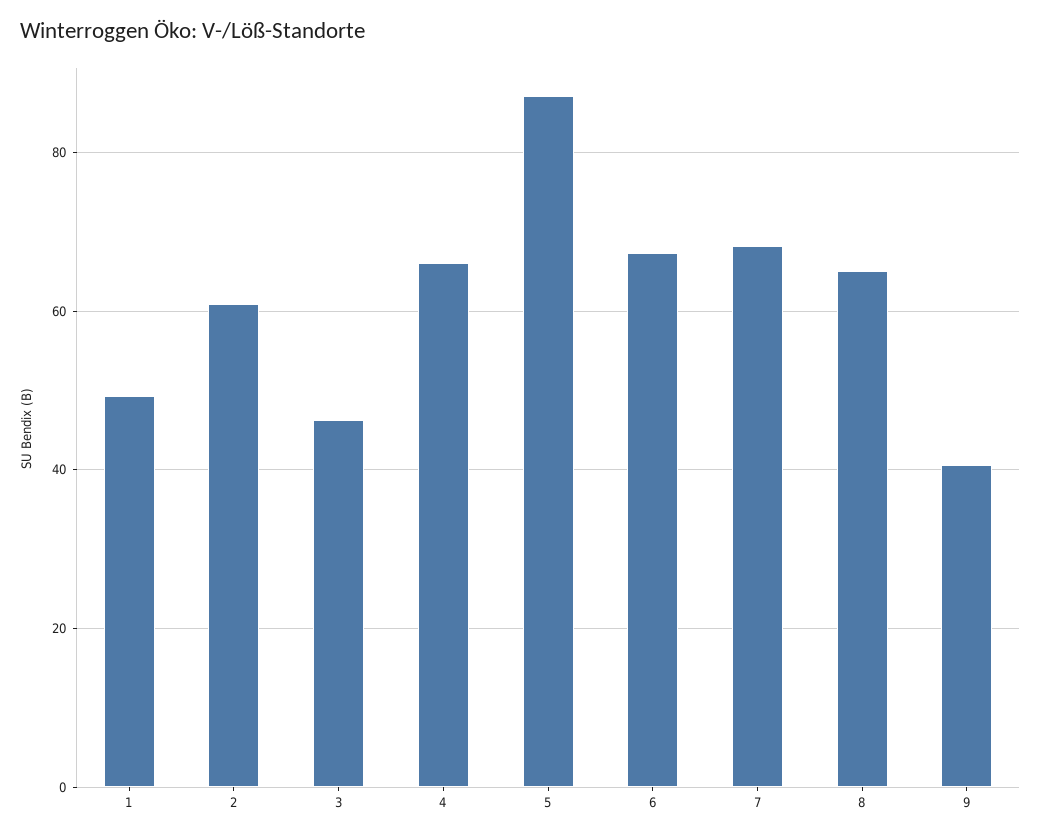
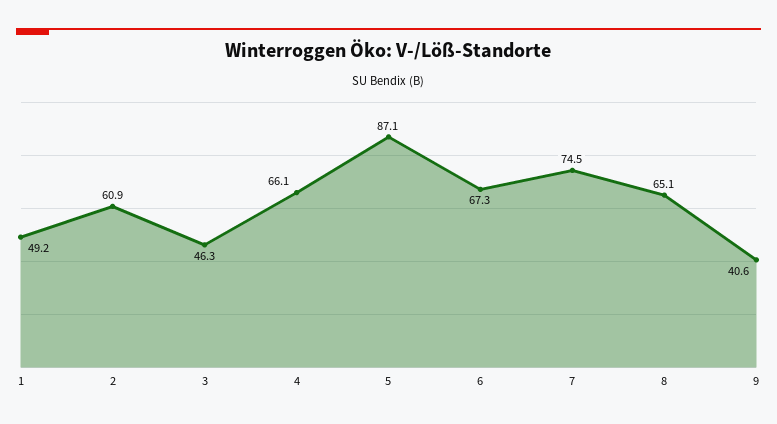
  {
    "1": 49.2,
    "2": 60.9,
    "3": 46.3,
    "4": 66.1,
    "5": 87.1,
    "6": 67.3,
-   "7": 68,
+   "7": 74.5,
    "8": 65.1,
    "9": 40.6
  }

